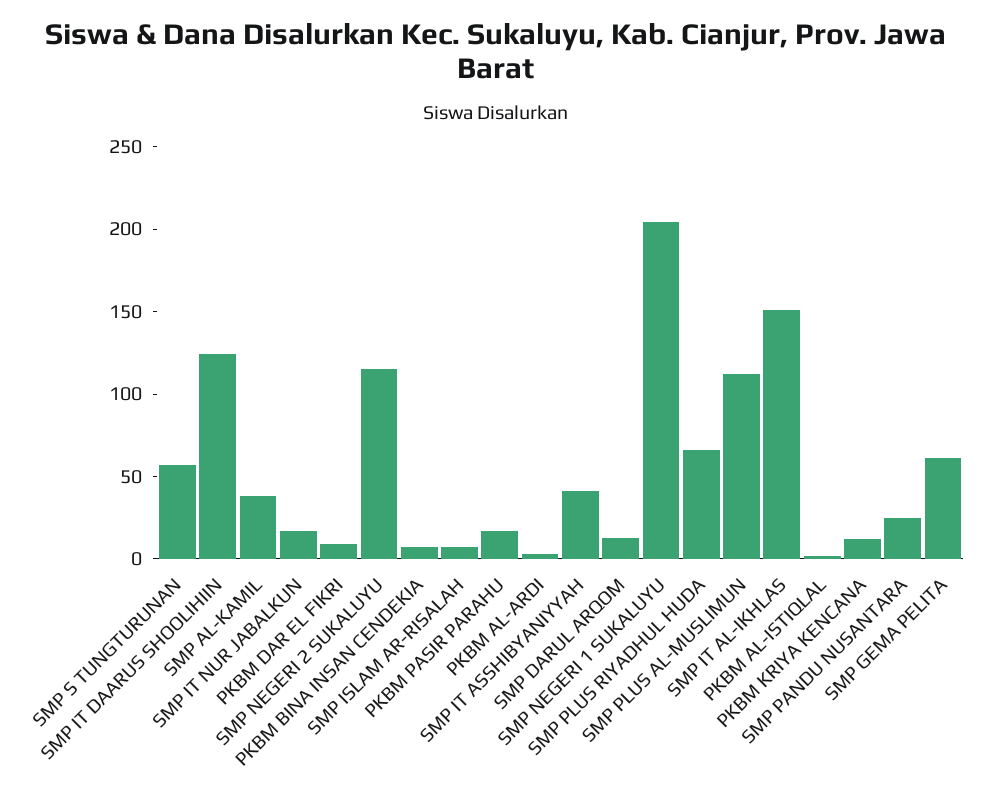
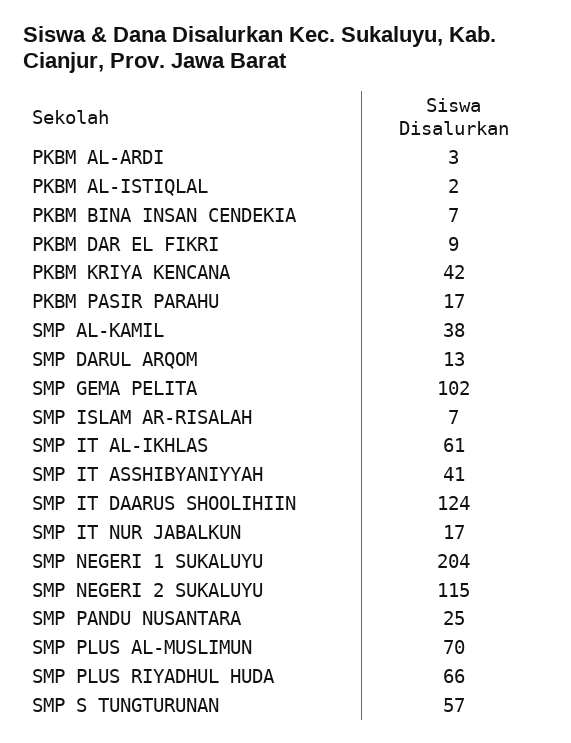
  {
    "SMP S TUNGTURUNAN": 57,
    "SMP IT DAARUS SHOOLIHIIN": 124,
    "SMP AL-KAMIL": 38,
    "SMP IT NUR JABALKUN": 17,
    "PKBM DAR EL FIKRI": 9,
    "SMP NEGERI 2 SUKALUYU": 115,
    "PKBM BINA INSAN CENDEKIA": 7,
    "SMP ISLAM AR-RISALAH": 7,
    "PKBM PASIR PARAHU": 17,
    "PKBM AL-ARDI": 3,
    "SMP IT ASSHIBYANIYYAH": 41,
    "SMP DARUL ARQOM": 13,
    "SMP NEGERI 1 SUKALUYU": 204,
    "SMP PLUS RIYADHUL HUDA": 66,
-   "SMP PLUS AL-MUSLIMUN": 110,
+   "SMP PLUS AL-MUSLIMUN": 70,
-   "SMP IT AL-IKHLAS": 150,
+   "SMP IT AL-IKHLAS": 61,
    "PKBM AL-ISTIQLAL": 2,
-   "PKBM KRIYA KENCANA": 10,
+   "PKBM KRIYA KENCANA": 42,
    "SMP PANDU NUSANTARA": 25,
-   "SMP GEMA PELITA": 60
+   "SMP GEMA PELITA": 102
  }

